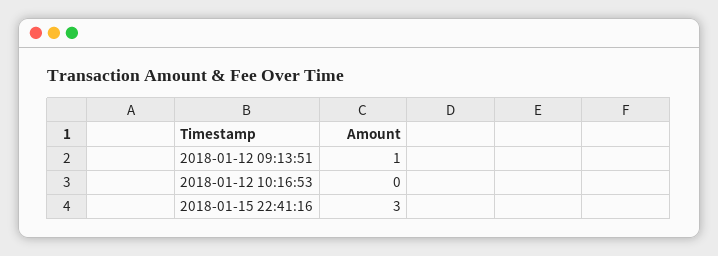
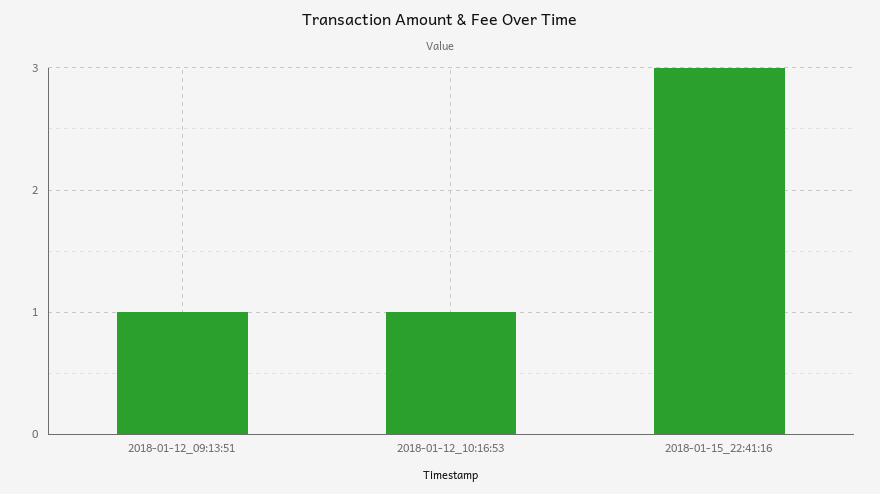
  {
    "2018-01-12 09:13:51": 1,
-   "2018-01-12 10:16:53": 0,
+   "2018-01-12 10:16:53": 1,
    "2018-01-15 22:41:16": 3
  }

